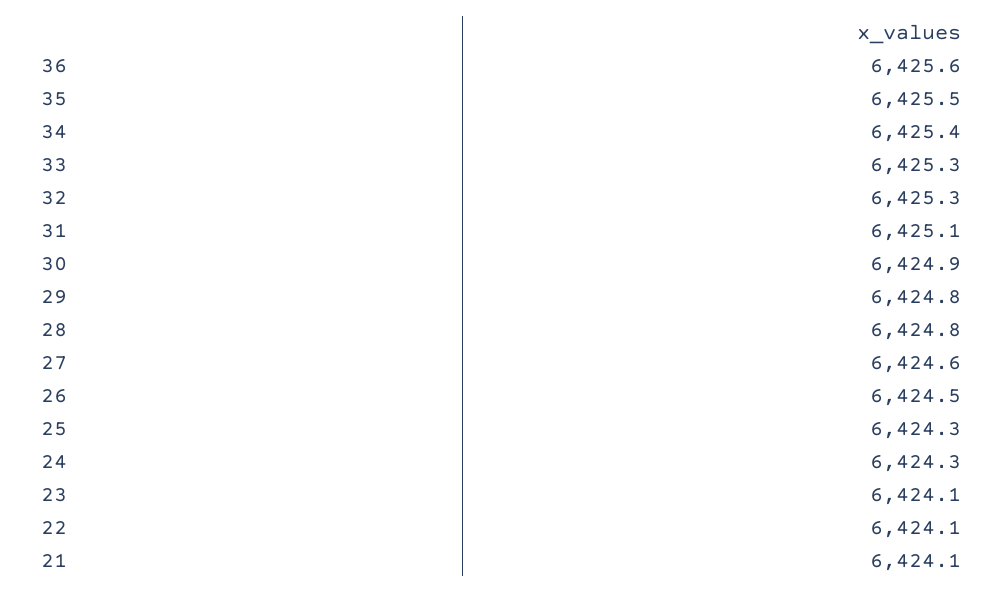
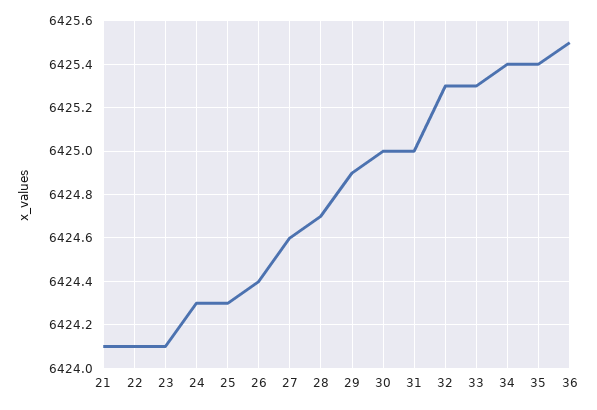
  {
-   "36": 6425.6,
+   "36": 6425.5,
-   "35": 6425.5,
+   "35": 6425.4,
    "34": 6425.4,
    "33": 6425.3,
    "32": 6425.3,
-   "31": 6425.1,
+   "31": 6425,
-   "30": 6424.9,
+   "30": 6425,
-   "29": 6424.8,
+   "29": 6424.9,
-   "28": 6424.8,
+   "28": 6424.7,
    "27": 6424.6,
-   "26": 6424.5,
+   "26": 6424.4,
    "25": 6424.3,
    "24": 6424.3,
    "23": 6424.1,
    "22": 6424.1,
    "21": 6424.1
  }

